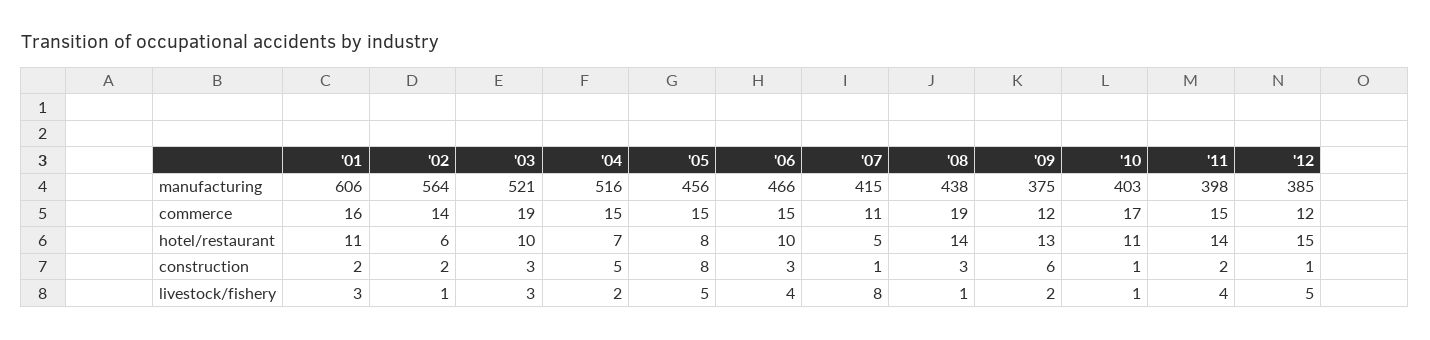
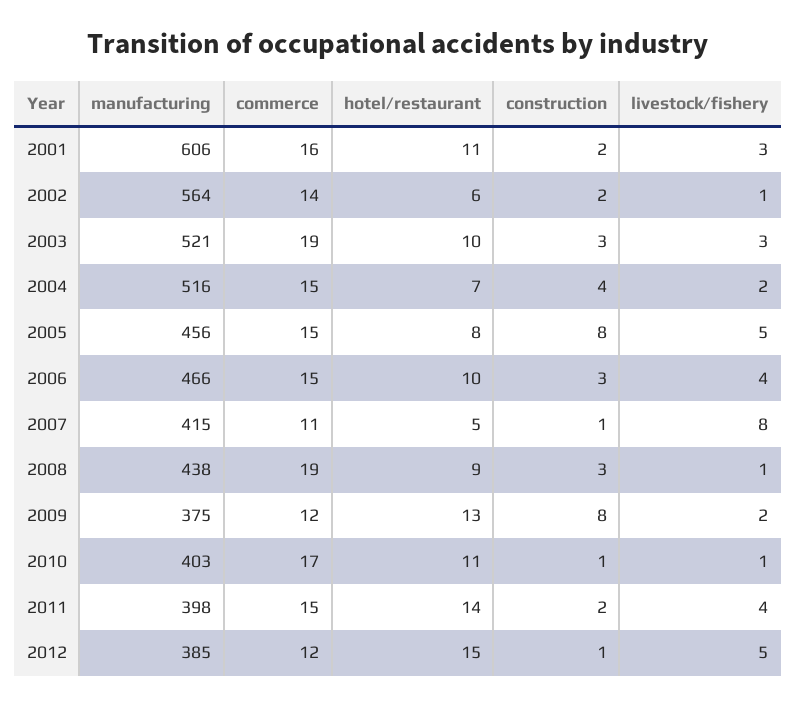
  {
    "'01": {
      "manufacturing": 606,
      "commerce": 16,
      "hotel/restaurant": 11,
      "construction": 2,
      "livestock/fishery": 3
    },
    "'02": {
      "manufacturing": 564,
      "commerce": 14,
      "hotel/restaurant": 6,
      "construction": 2,
      "livestock/fishery": 1
    },
    "'03": {
      "manufacturing": 521,
      "commerce": 19,
      "hotel/restaurant": 10,
      "construction": 3,
      "livestock/fishery": 3
    },
    "'04": {
      "manufacturing": 516,
      "commerce": 15,
      "hotel/restaurant": 7,
-     "construction": 5,
+     "construction": 4,
      "livestock/fishery": 2
    },
    "'05": {
      "manufacturing": 456,
      "commerce": 15,
      "hotel/restaurant": 8,
      "construction": 8,
      "livestock/fishery": 5
    },
    "'06": {
      "manufacturing": 466,
      "commerce": 15,
      "hotel/restaurant": 10,
      "construction": 3,
      "livestock/fishery": 4
    },
    "'07": {
      "manufacturing": 415,
      "commerce": 11,
      "hotel/restaurant": 5,
      "construction": 1,
      "livestock/fishery": 8
    },
    "'08": {
      "manufacturing": 438,
      "commerce": 19,
-     "hotel/restaurant": 14,
+     "hotel/restaurant": 9,
      "construction": 3,
      "livestock/fishery": 1
    },
    "'09": {
      "manufacturing": 375,
      "commerce": 12,
      "hotel/restaurant": 13,
-     "construction": 6,
+     "construction": 8,
      "livestock/fishery": 2
    },
    "'10": {
      "manufacturing": 403,
      "commerce": 17,
      "hotel/restaurant": 11,
      "construction": 1,
      "livestock/fishery": 1
    },
    "'11": {
      "manufacturing": 398,
      "commerce": 15,
      "hotel/restaurant": 14,
      "construction": 2,
      "livestock/fishery": 4
    },
    "'12": {
      "manufacturing": 385,
      "commerce": 12,
      "hotel/restaurant": 15,
      "construction": 1,
      "livestock/fishery": 5
    }
  }

